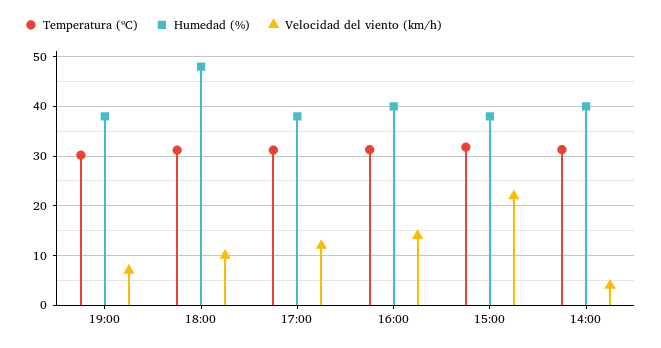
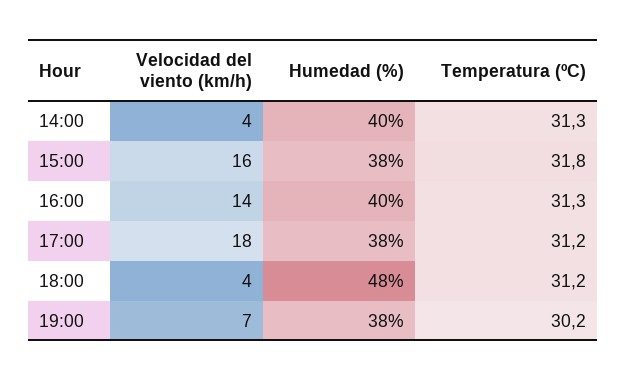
  {
    "Temperatura (ºC)": {
      "19:00": 30.2,
      "18:00": 31.2,
      "17:00": 31.2,
      "16:00": 31.3,
      "15:00": 31.8,
      "14:00": 31.3
    },
    "Humedad (%)": {
      "19:00": 38,
      "18:00": 48,
      "17:00": 38,
      "16:00": 40,
      "15:00": 38,
      "14:00": 40
    },
    "Velocidad del viento (km/h)": {
      "19:00": 7,
-     "18:00": 10,
+     "18:00": 4,
-     "17:00": 12,
+     "17:00": 18,
      "16:00": 14,
-     "15:00": 22,
+     "15:00": 16,
      "14:00": 4
    }
  }

